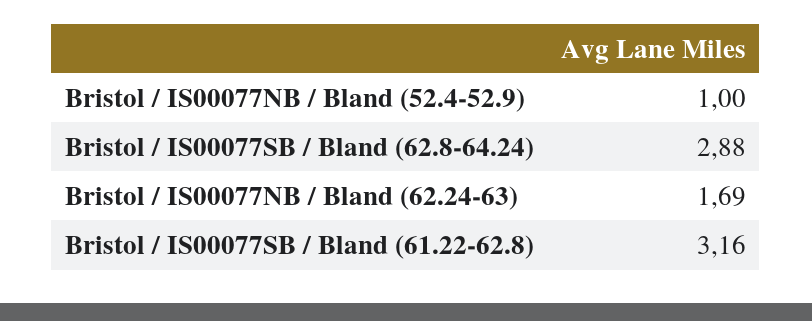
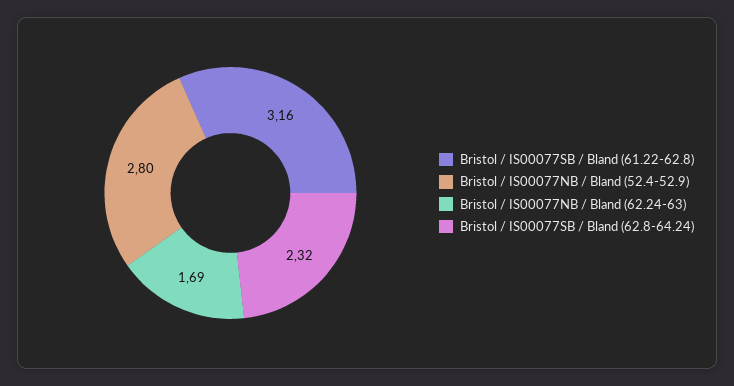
  {
-   "Bristol / IS00077NB / Bland (52.4-52.9)": 1,
+   "Bristol / IS00077NB / Bland (52.4-52.9)": 2.8,
-   "Bristol / IS00077SB / Bland (62.8-64.24)": 2.88,
+   "Bristol / IS00077SB / Bland (62.8-64.24)": 2.32,
    "Bristol / IS00077NB / Bland (62.24-63)": 1.69,
    "Bristol / IS00077SB / Bland (61.22-62.8)": 3.16
  }

